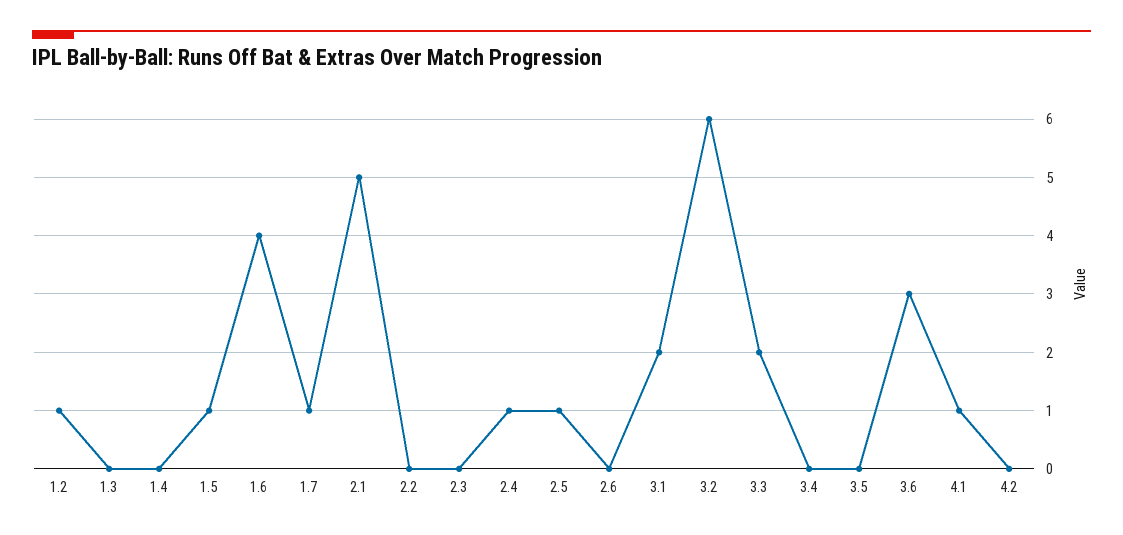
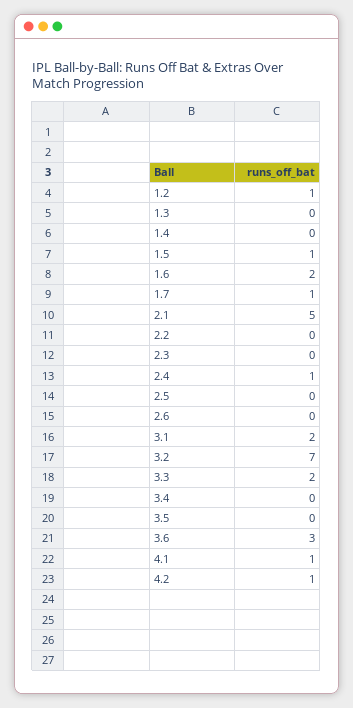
  {
    "1.2": 1,
    "1.3": 0,
    "1.4": 0,
    "1.5": 1,
-   "1.6": 4,
+   "1.6": 2,
    "1.7": 1,
    "2.1": 5,
    "2.2": 0,
    "2.3": 0,
    "2.4": 1,
-   "2.5": 1,
+   "2.5": 0,
    "2.6": 0,
    "3.1": 2,
-   "3.2": 6,
+   "3.2": 7,
    "3.3": 2,
    "3.4": 0,
    "3.5": 0,
    "3.6": 3,
    "4.1": 1,
-   "4.2": 0
+   "4.2": 1
  }

